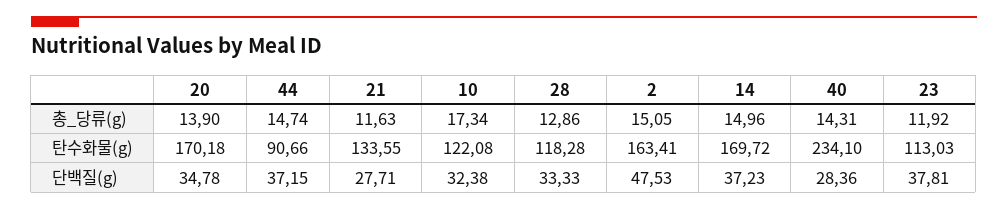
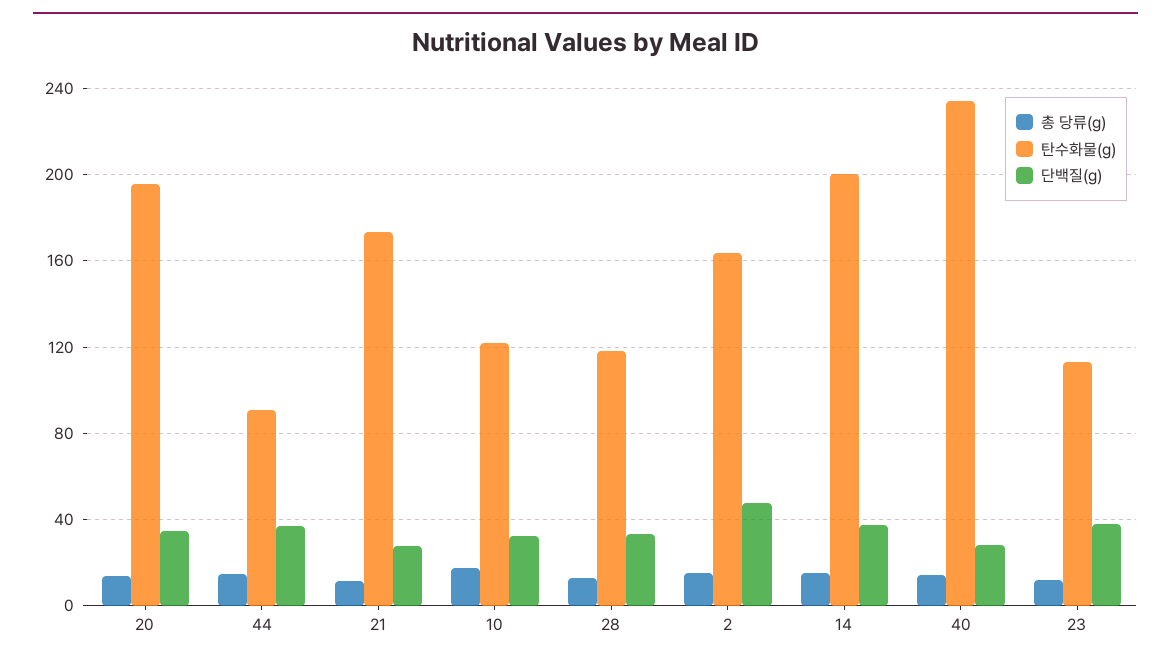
  {
    "총_당류(g)": {
      "20": 13.9,
      "44": 14.74,
      "21": 11.63,
      "10": 17.34,
      "28": 12.86,
      "2": 15.05,
      "14": 14.96,
      "40": 14.31,
      "23": 11.92
    },
    "탄수화물(g)": {
-     "20": 170.18,
+     "20": 195,
      "44": 90.66,
-     "21": 133.55,
+     "21": 175,
      "10": 122.08,
      "28": 118.28,
      "2": 163.41,
-     "14": 169.72,
+     "14": 200,
      "40": 234.1,
      "23": 113.03
    },
    "단백질(g)": {
      "20": 34.78,
      "44": 37.15,
      "21": 27.71,
      "10": 32.38,
      "28": 33.33,
      "2": 47.53,
      "14": 37.23,
      "40": 28.36,
      "23": 37.81
    }
  }

